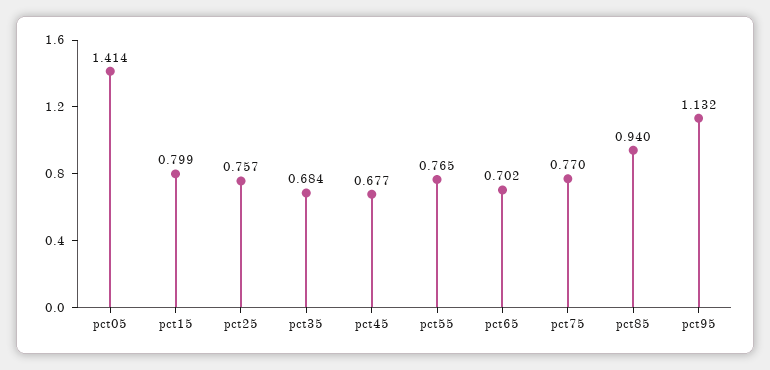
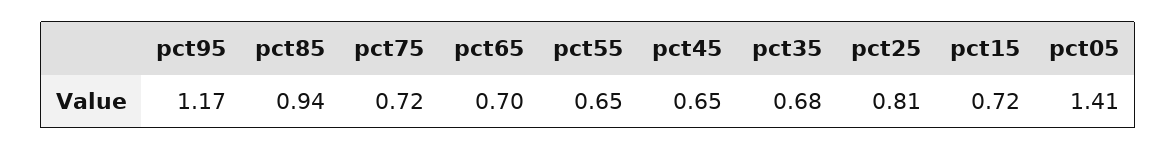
  {
    "pct05": 1.414,
-   "pct15": 0.799,
+   "pct15": 0.72,
-   "pct25": 0.757,
+   "pct25": 0.81,
    "pct35": 0.684,
-   "pct45": 0.677,
+   "pct45": 0.65,
-   "pct55": 0.765,
+   "pct55": 0.65,
    "pct65": 0.702,
-   "pct75": 0.77,
+   "pct75": 0.72,
    "pct85": 0.94,
-   "pct95": 1.132
+   "pct95": 1.17
  }

